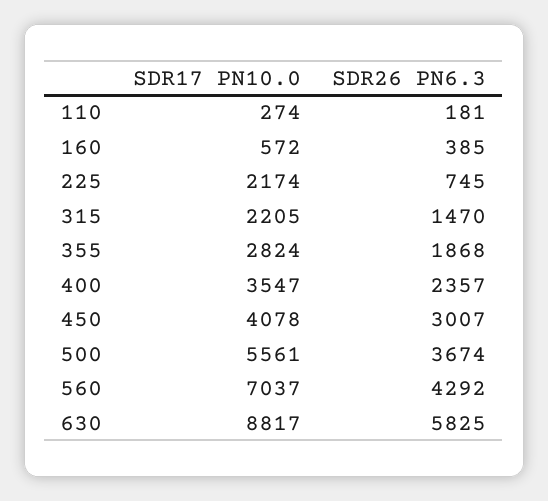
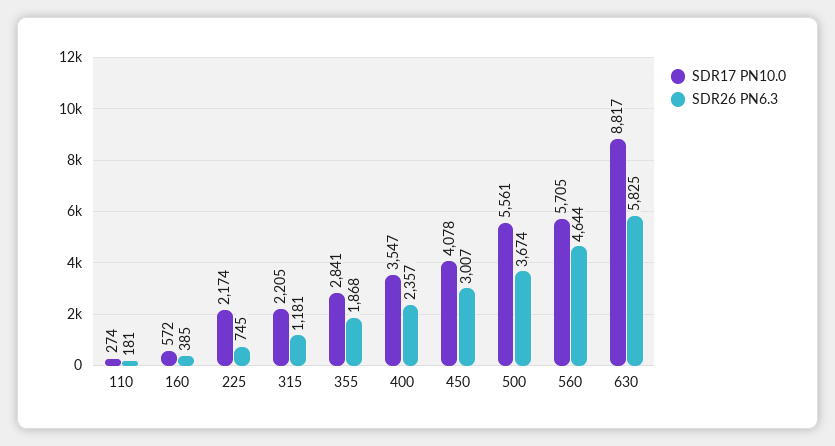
  {
    "SDR17 PN10.0": {
      "110": 274,
      "160": 572,
      "225": 2174,
      "315": 2205,
-     "355": 2824,
+     "355": 2841,
      "400": 3547,
      "450": 4078,
      "500": 5561,
-     "560": 7037,
+     "560": 5705,
      "630": 8817
    },
    "SDR26 PN6.3": {
      "110": 181,
      "160": 385,
      "225": 745,
-     "315": 1470,
+     "315": 1181,
      "355": 1868,
      "400": 2357,
      "450": 3007,
      "500": 3674,
-     "560": 4292,
+     "560": 4644,
      "630": 5825
    }
  }

